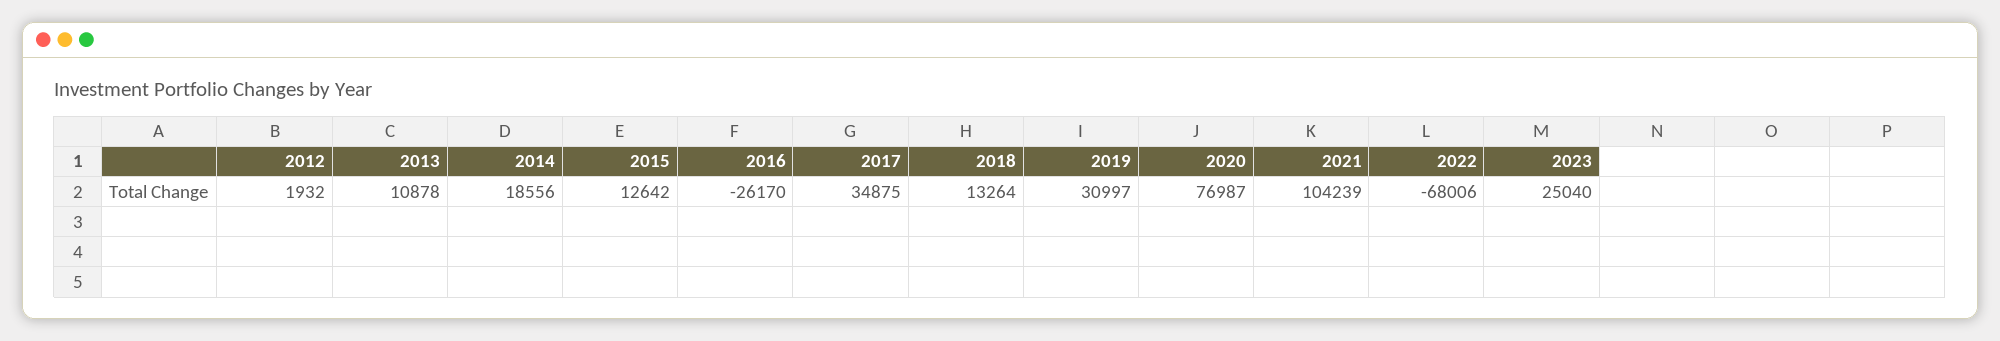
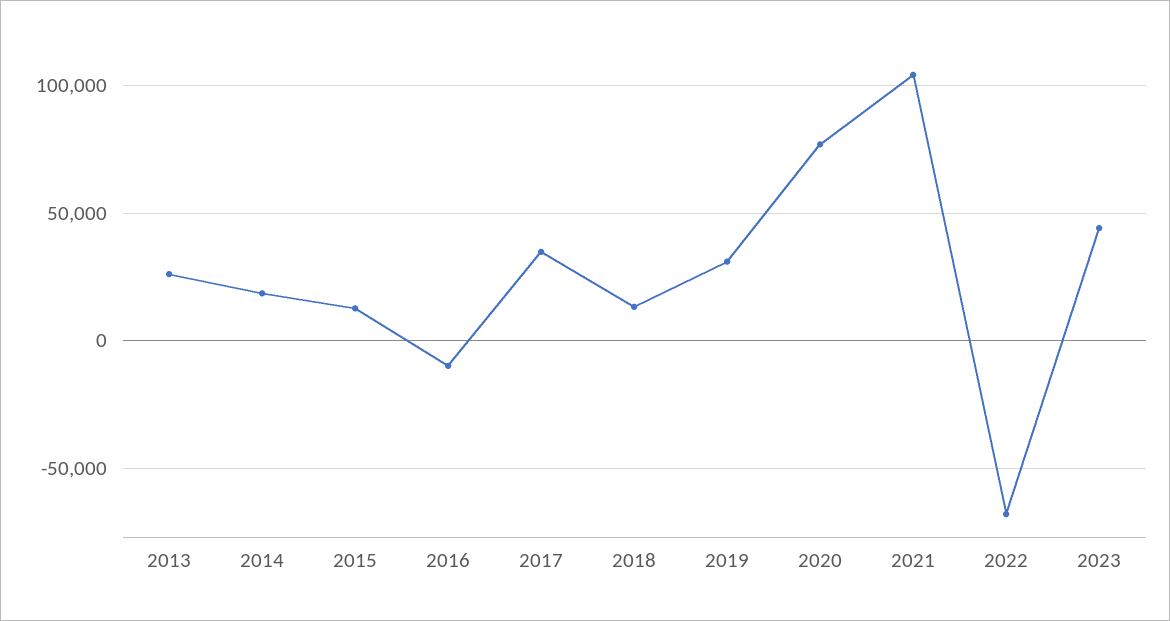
  {
-   "2012": 1932,
-   "2013": 10878,
+   "2013": 25000,
    "2014": 18556,
    "2015": 12642,
-   "2016": -26170,
+   "2016": -10000,
    "2017": 34875,
    "2018": 13264,
    "2019": 30997,
    "2020": 76987,
    "2021": 104239,
    "2022": -68006,
-   "2023": 25040
+   "2023": 45000
  }

